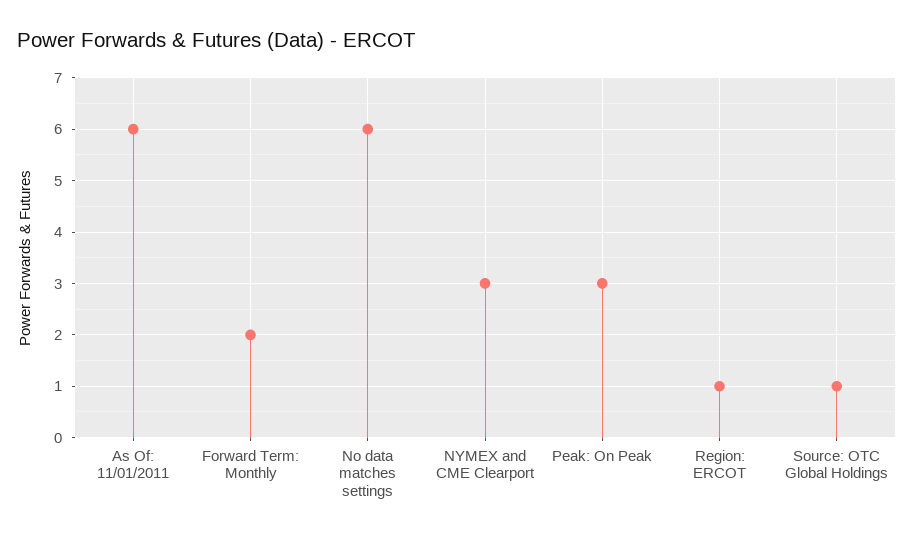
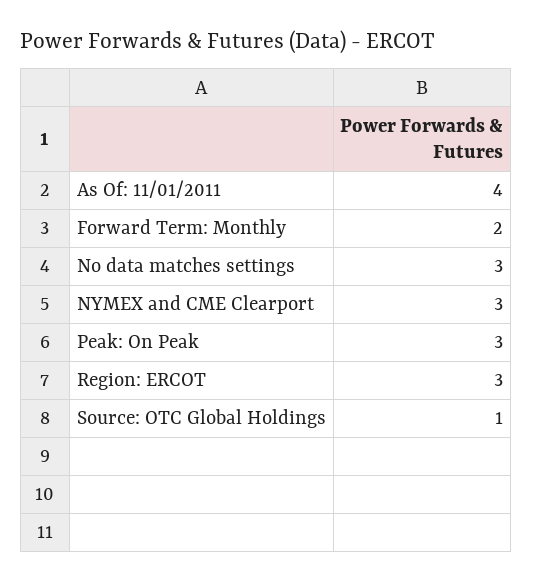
  {
-   "As Of: 11/01/2011": 6,
+   "As Of: 11/01/2011": 4,
    "Forward Term: Monthly": 2,
-   "No data matches settings": 6,
+   "No data matches settings": 3,
    "NYMEX and CME Clearport": 3,
    "Peak: On Peak": 3,
-   "Region: ERCOT": 1,
+   "Region: ERCOT": 3,
    "Source: OTC Global Holdings": 1
  }

